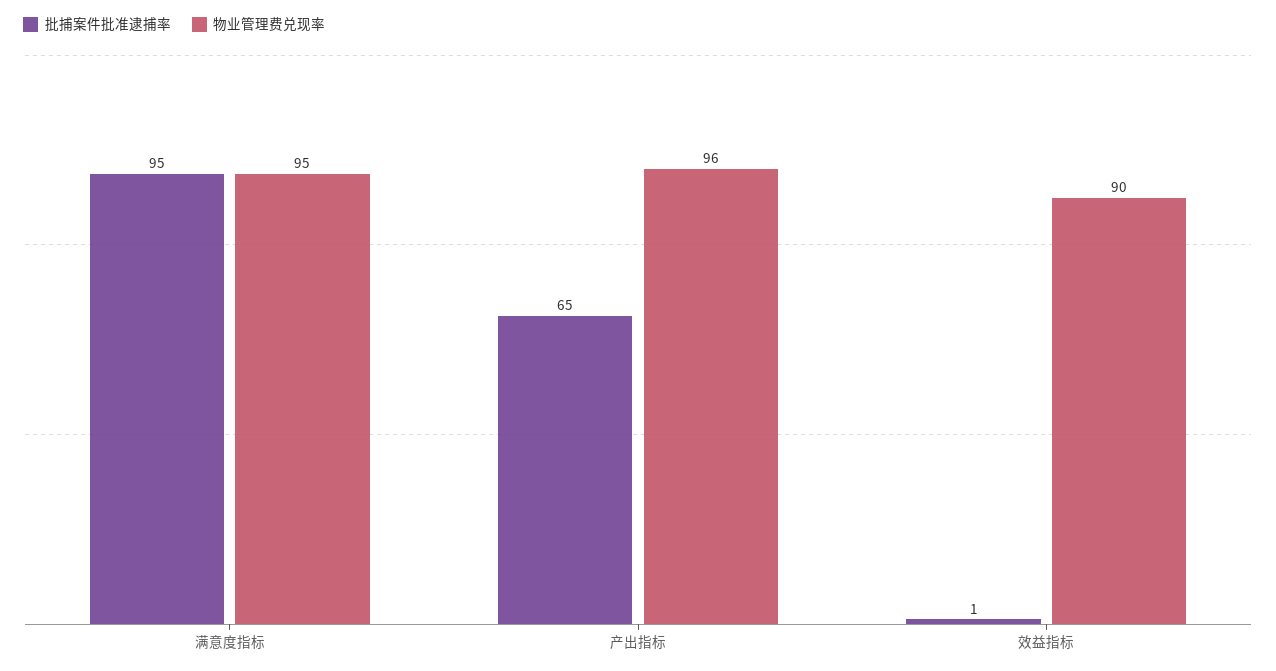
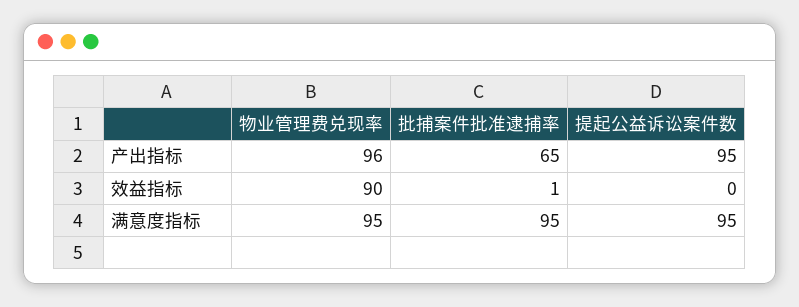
  {
    "批捕案件批准逮捕率": {
      "满意度指标": 95,
      "产出指标": 65,
      "效益指标": 1
    },
    "物业管理费兑现率": {
      "满意度指标": 95,
      "产出指标": 96,
      "效益指标": 90
-   }
+   },
+   "提起公益诉讼案件数": {
+     "产出指标": 95,
+     "效益指标": 0,
+     "满意度指标": 95
+   }
  }

